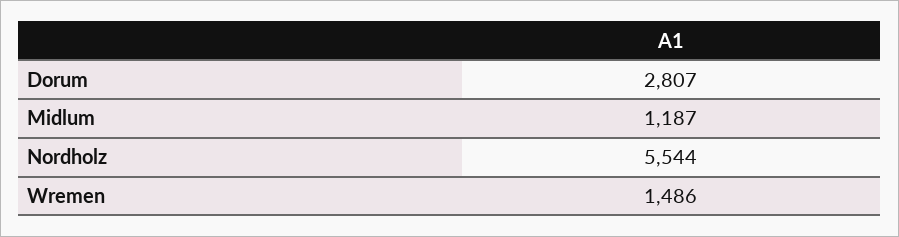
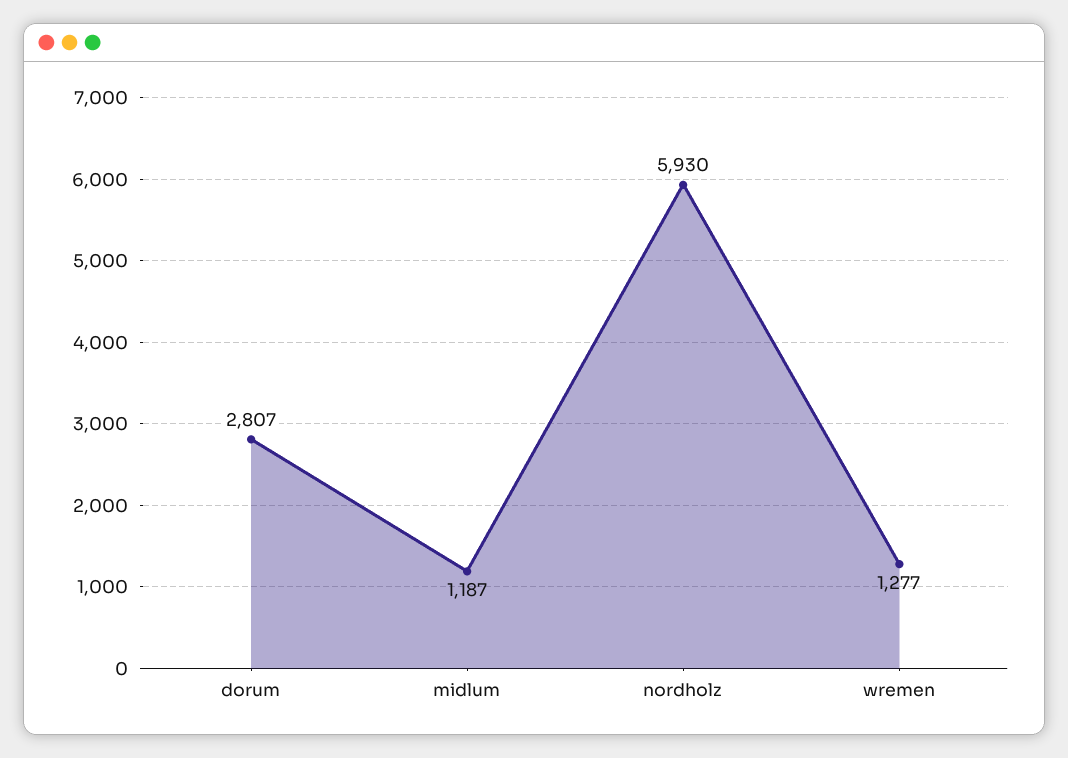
  {
    "Dorum": 2807,
    "Midlum": 1187,
-   "Nordholz": 5544,
+   "Nordholz": 5930,
-   "Wremen": 1486
+   "Wremen": 1277
  }

